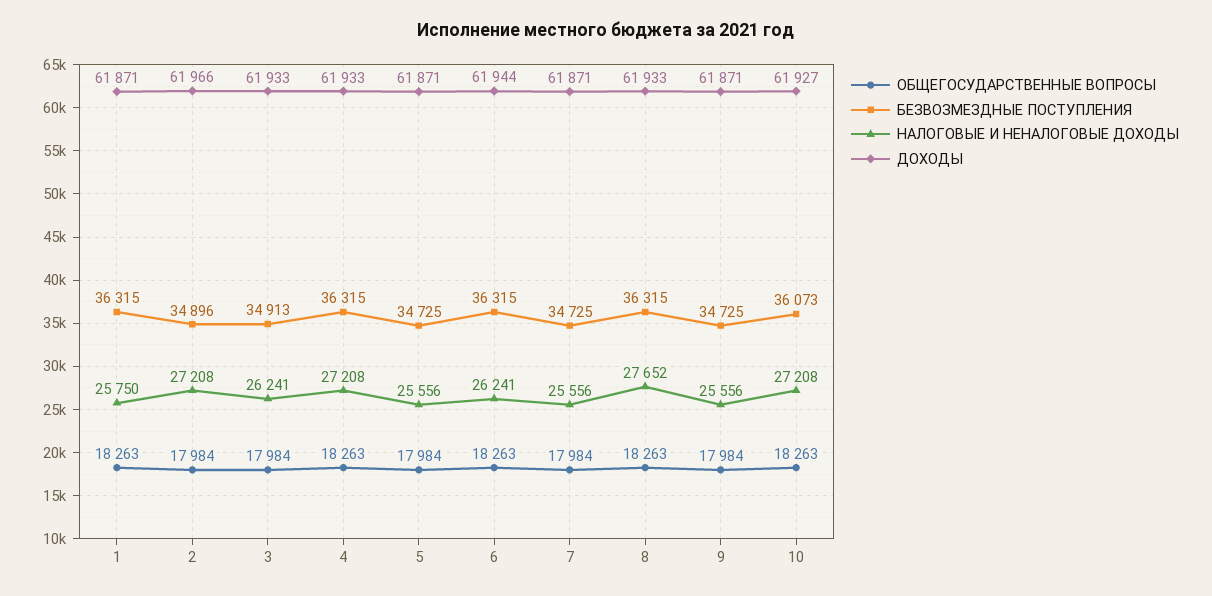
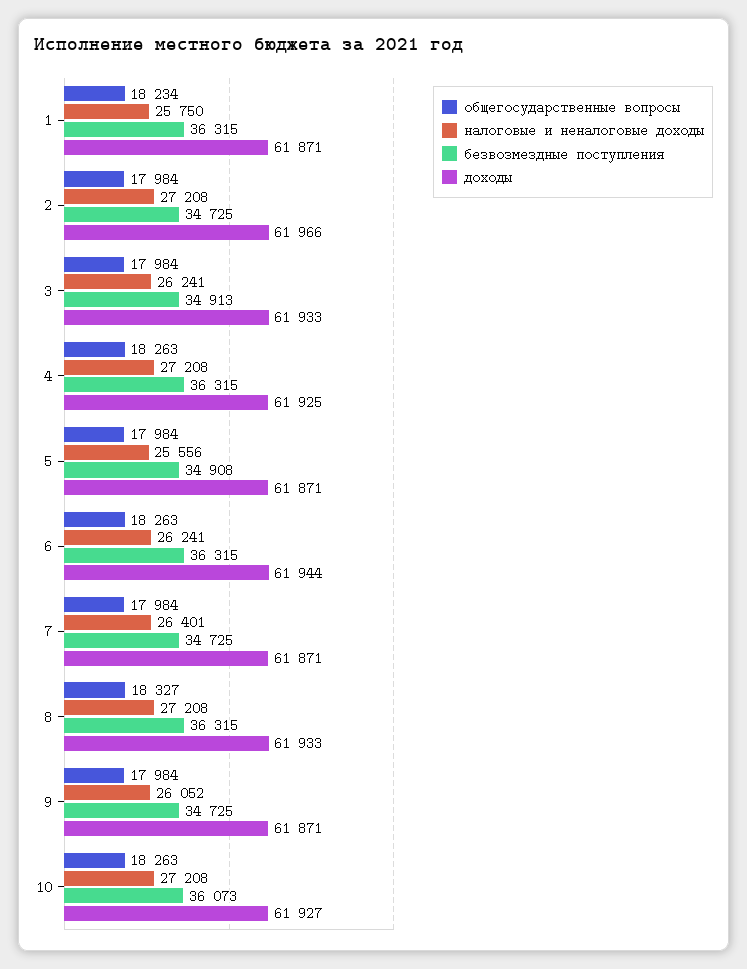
  {
    "ОБЩЕГОСУДАРСТВЕННЫЕ ВОПРОСЫ": {
-     "1": 18263,
+     "1": 18234,
      "2": 17984,
      "3": 17984,
      "4": 18263,
      "5": 17984,
      "6": 18263,
      "7": 17984,
-     "8": 18263,
+     "8": 18327,
      "9": 17984,
      "10": 18263
    },
    "БЕЗВОЗМЕЗДНЫЕ ПОСТУПЛЕНИЯ": {
      "1": 36315,
-     "2": 34896,
+     "2": 34725,
      "3": 34913,
      "4": 36315,
-     "5": 34725,
+     "5": 34908,
      "6": 36315,
      "7": 34725,
      "8": 36315,
      "9": 34725,
      "10": 36073
    },
    "НАЛОГОВЫЕ И НЕНАЛОГОВЫЕ ДОХОДЫ": {
      "1": 25750,
      "2": 27208,
      "3": 26241,
      "4": 27208,
      "5": 25556,
      "6": 26241,
-     "7": 25556,
+     "7": 26401,
-     "8": 27652,
+     "8": 27208,
-     "9": 25556,
+     "9": 26052,
      "10": 27208
    },
    "ДОХОДЫ": {
      "1": 61871,
      "2": 61966,
      "3": 61933,
-     "4": 61933,
+     "4": 61925,
      "5": 61871,
      "6": 61944,
      "7": 61871,
      "8": 61933,
      "9": 61871,
      "10": 61927
    }
  }

